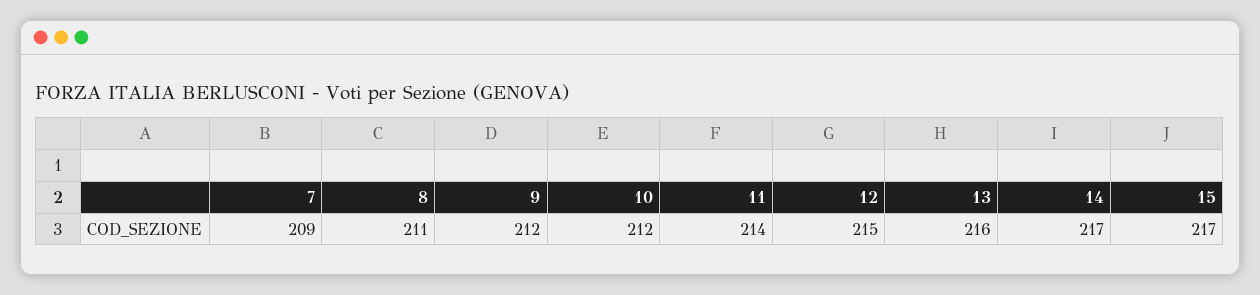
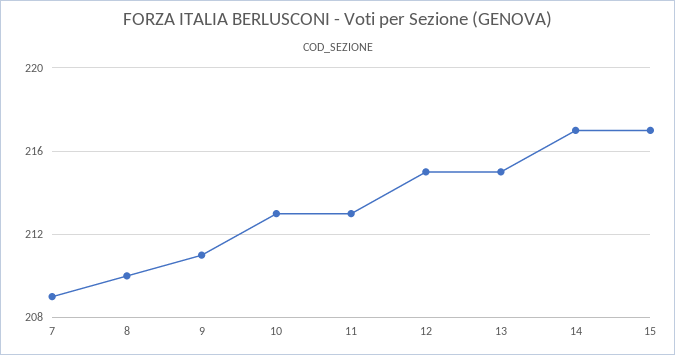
  {
    "7": 209,
-   "8": 211,
+   "8": 210,
-   "9": 212,
+   "9": 211,
-   "10": 212,
+   "10": 213,
-   "11": 214,
+   "11": 213,
    "12": 215,
-   "13": 216,
+   "13": 215,
    "14": 217,
    "15": 217
  }

